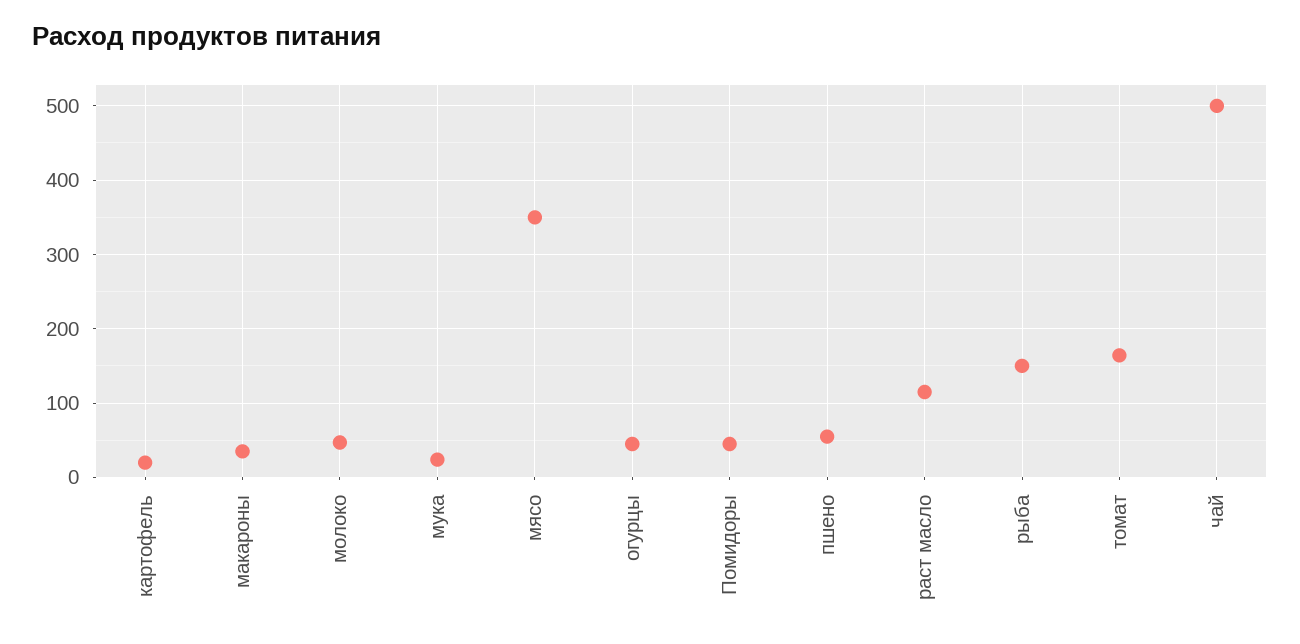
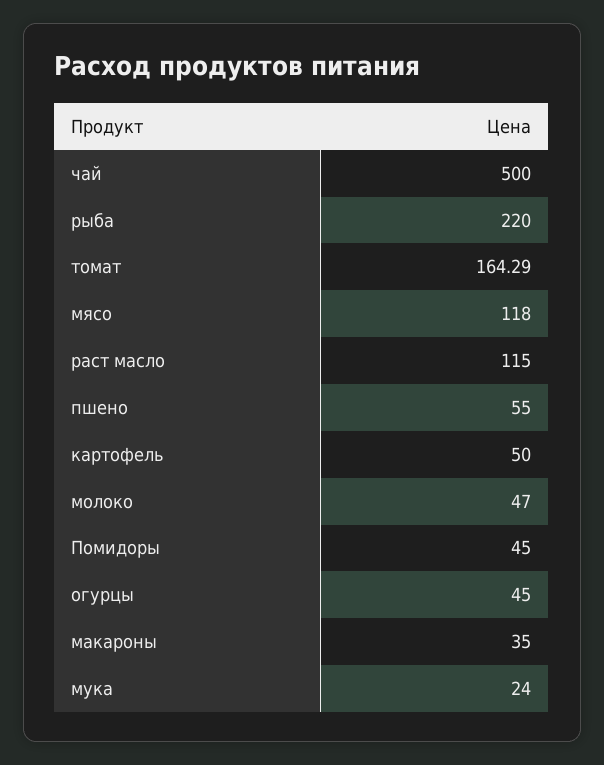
  {
-   "картофель": 20,
+   "картофель": 50,
    "макароны": 35,
    "молоко": 47,
    "мука": 24,
-   "мясо": 350,
+   "мясо": 118,
    "огурцы": 45,
    "Помидоры": 45,
    "пшено": 55,
    "раст масло": 115,
-   "рыба": 150,
+   "рыба": 220,
    "томат": 164.29,
    "чай": 500
  }

